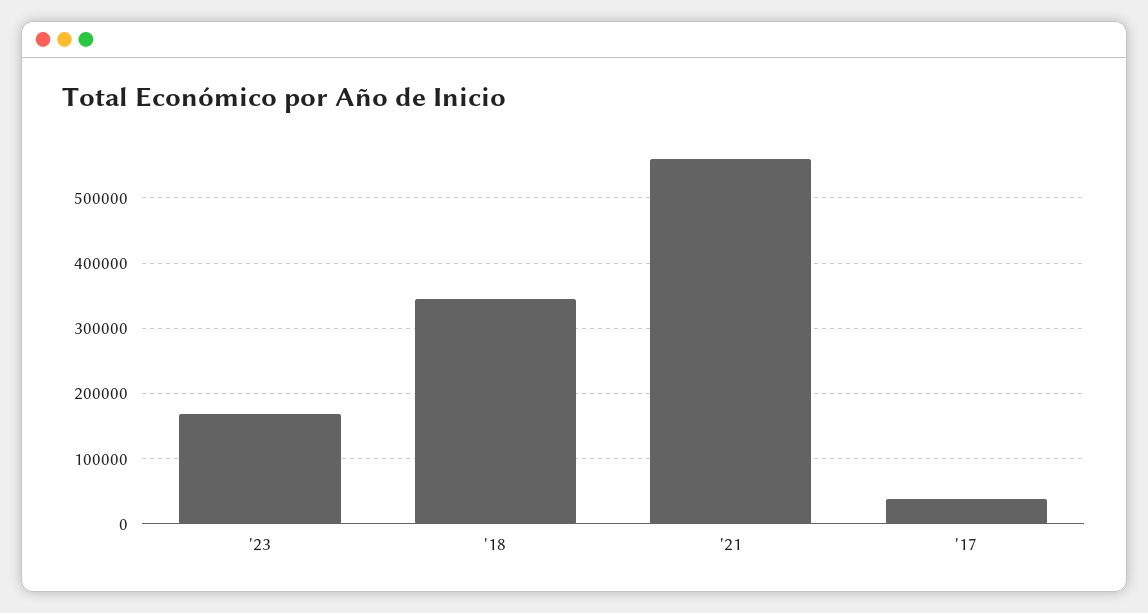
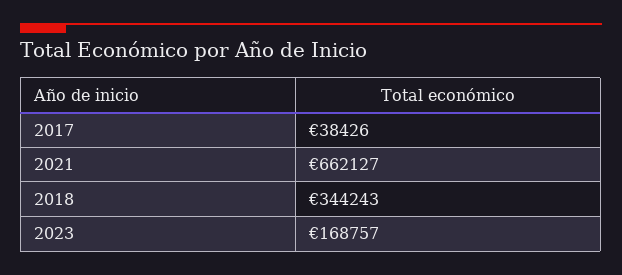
  {
    "'23": 168757,
    "'18": 344243,
-   "'21": 560000,
+   "'21": 662127,
    "'17": 38426
  }

